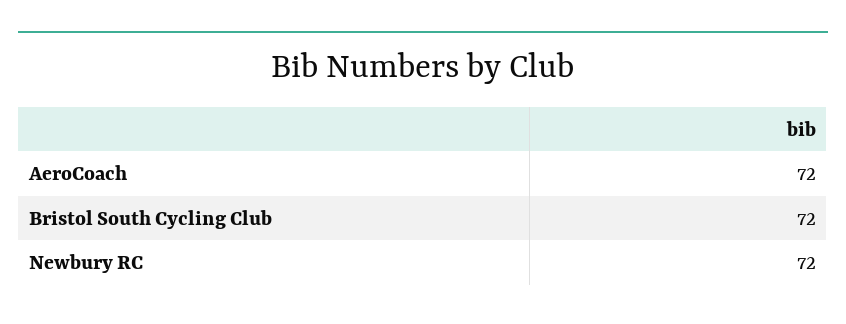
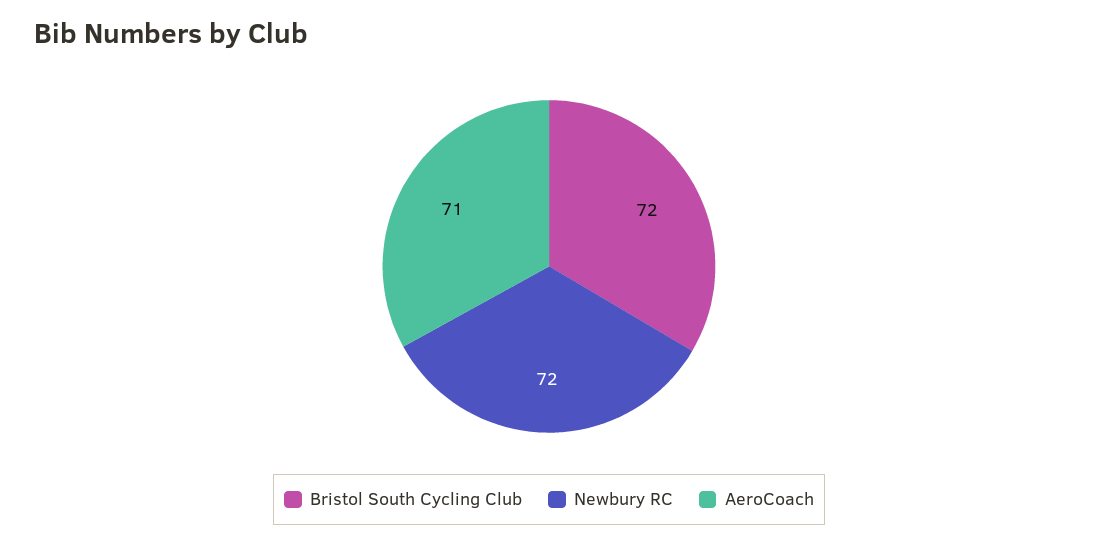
  {
-   "AeroCoach": 72,
+   "AeroCoach": 71,
    "Bristol South Cycling Club": 72,
    "Newbury RC": 72
  }

